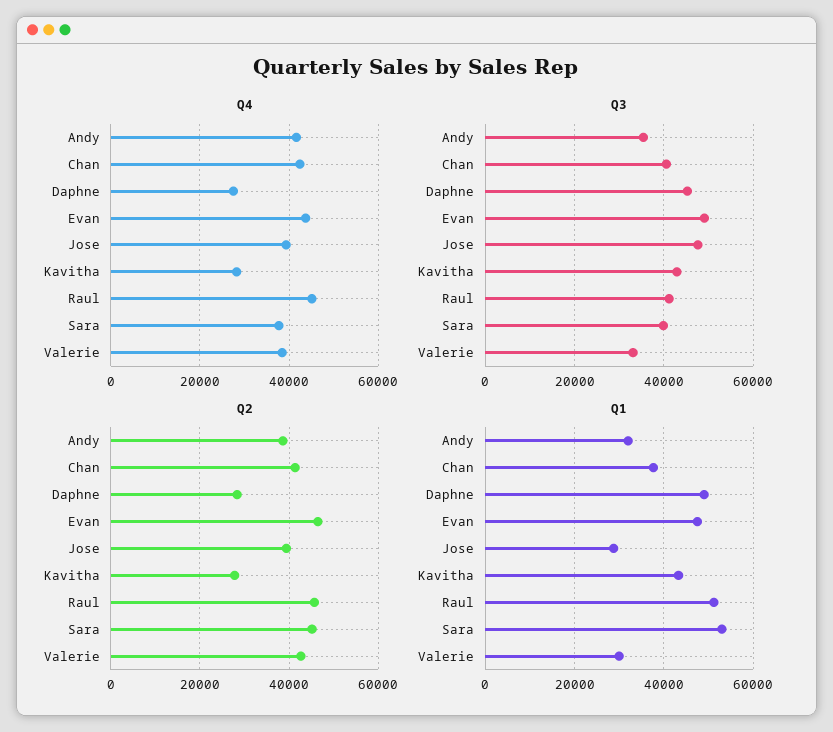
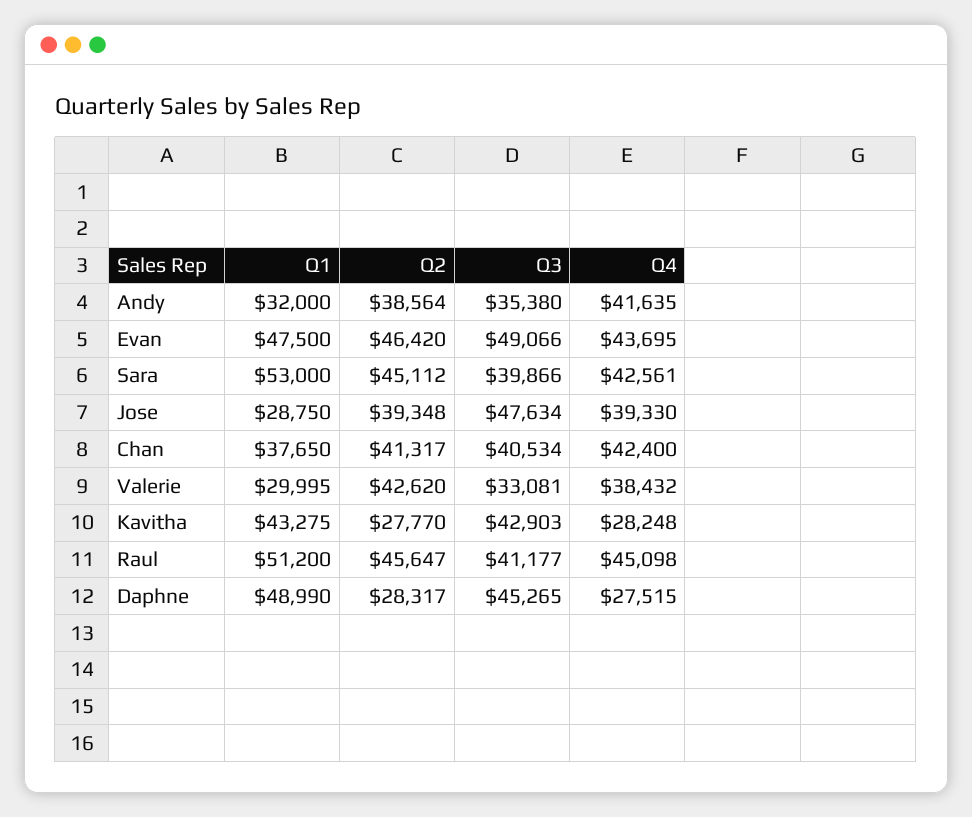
  {
    "Q4": {
      "Andy": 41635,
      "Chan": 42400,
      "Daphne": 27515,
      "Evan": 43695,
      "Jose": 39330,
      "Kavitha": 28248,
      "Raul": 45098,
-     "Sara": 38000,
+     "Sara": 42561,
      "Valerie": 38432
    },
    "Q3": {
      "Andy": 35380,
      "Chan": 40534,
      "Daphne": 45265,
      "Evan": 49066,
      "Jose": 47634,
      "Kavitha": 42903,
      "Raul": 41177,
      "Sara": 39866,
      "Valerie": 33081
    },
    "Q2": {
      "Andy": 38564,
      "Chan": 41317,
      "Daphne": 28317,
      "Evan": 46420,
      "Jose": 39348,
      "Kavitha": 27770,
      "Raul": 45647,
      "Sara": 45112,
      "Valerie": 42620
    },
    "Q1": {
      "Andy": 32000,
      "Chan": 37650,
      "Daphne": 48990,
      "Evan": 47500,
      "Jose": 28750,
      "Kavitha": 43275,
      "Raul": 51200,
      "Sara": 53000,
      "Valerie": 29995
    }
  }

